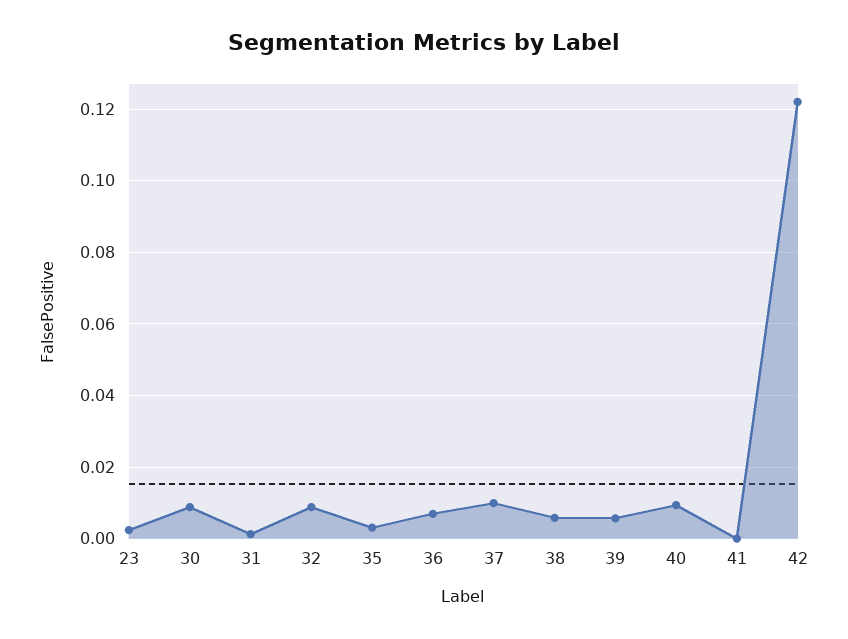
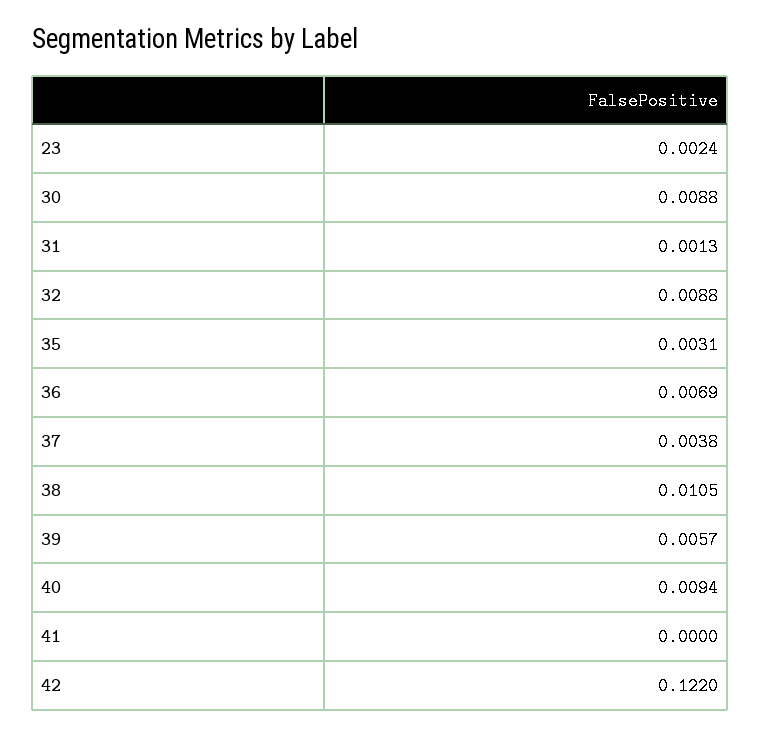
  {
    "23": 0.0024,
    "30": 0.0088,
    "31": 0.0013,
    "32": 0.0088,
    "35": 0.0031,
    "36": 0.0069,
-   "37": 0.01,
+   "37": 0.0038,
-   "38": 0.006,
+   "38": 0.0105,
    "39": 0.0057,
    "40": 0.0094,
    "41": 0,
    "42": 0.122
  }

